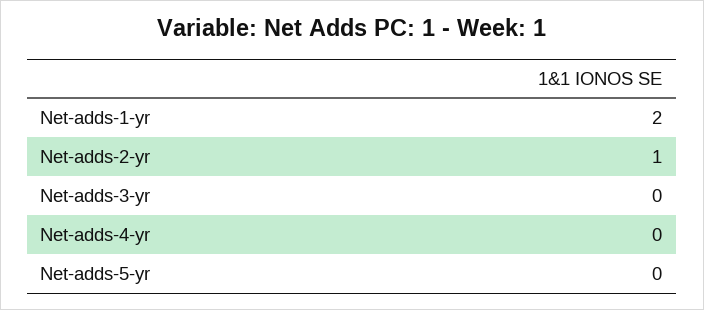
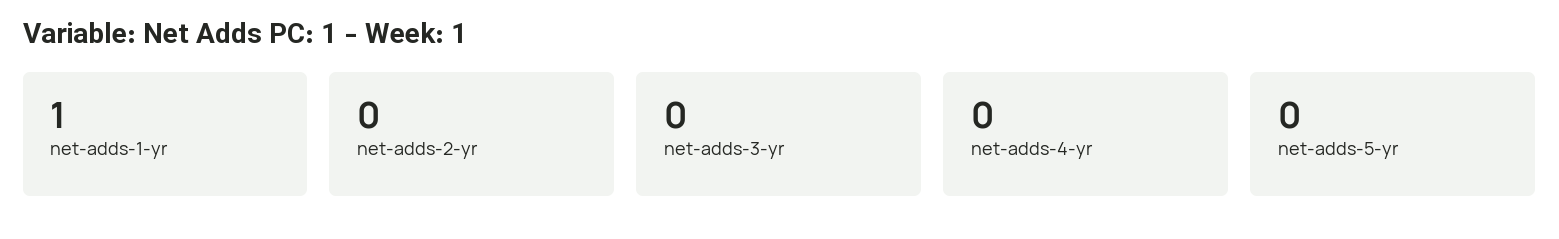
  {
-   "Net-adds-1-yr": 2,
+   "Net-adds-1-yr": 1,
-   "Net-adds-2-yr": 1,
+   "Net-adds-2-yr": 0,
    "Net-adds-3-yr": 0,
    "Net-adds-4-yr": 0,
    "Net-adds-5-yr": 0
  }

